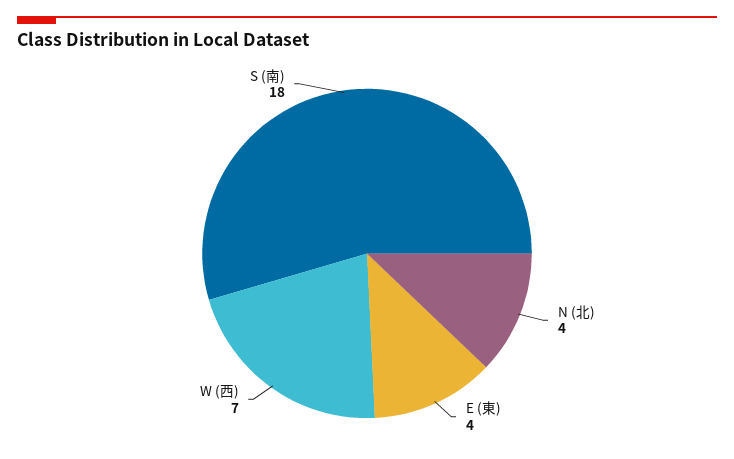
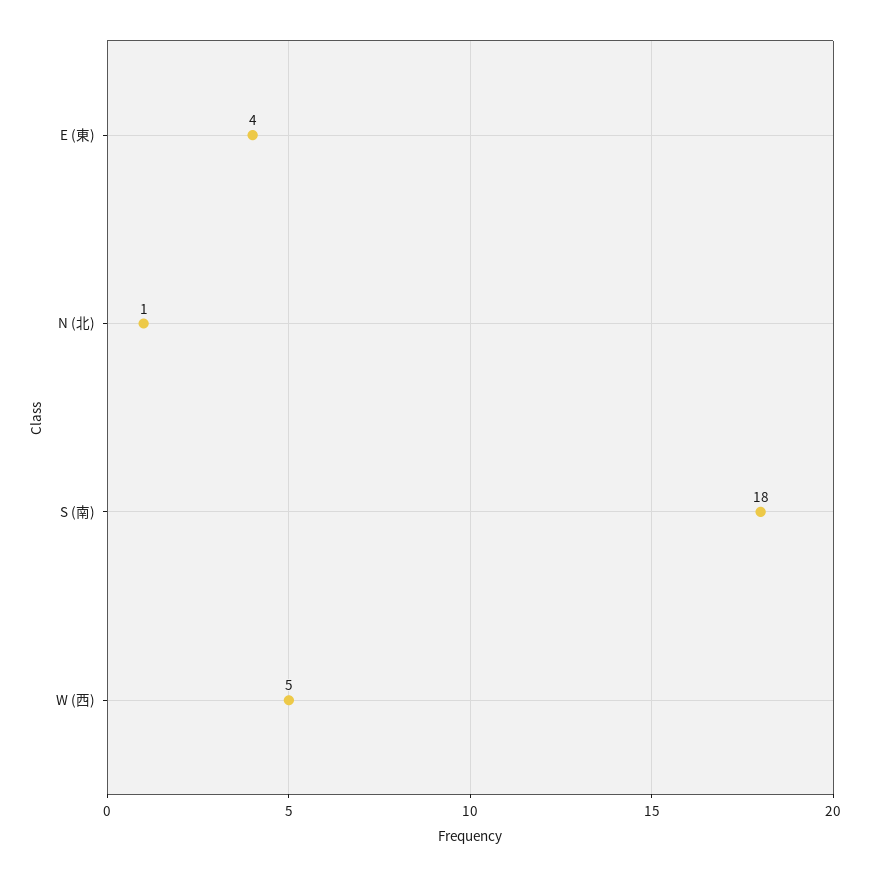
  {
-   "N (北)": 4,
+   "N (北)": 1,
    "E (東)": 4,
-   "W (西)": 7,
+   "W (西)": 5,
    "S (南)": 18
  }

